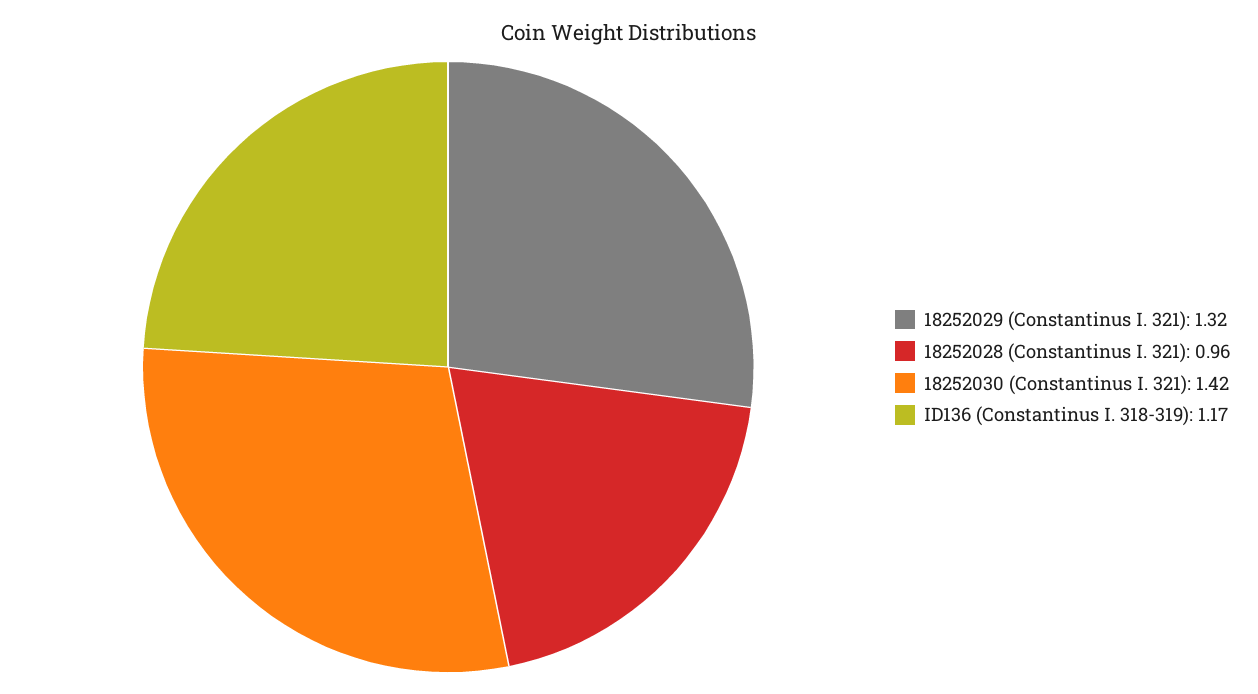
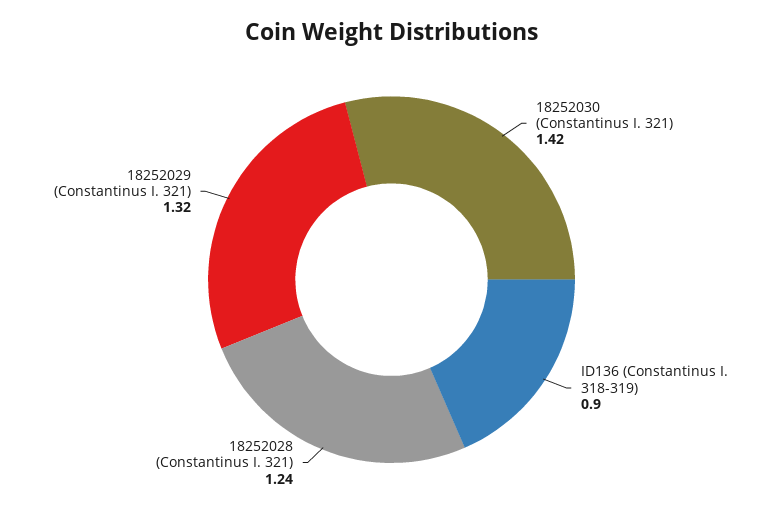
  {
    "18252029 (Constantinus I. 321)": 1.32,
-   "18252028 (Constantinus I. 321)": 0.96,
+   "18252028 (Constantinus I. 321)": 1.24,
    "18252030 (Constantinus I. 321)": 1.42,
-   "ID136 (Constantinus I. 318-319)": 1.17
+   "ID136 (Constantinus I. 318-319)": 0.9
  }

